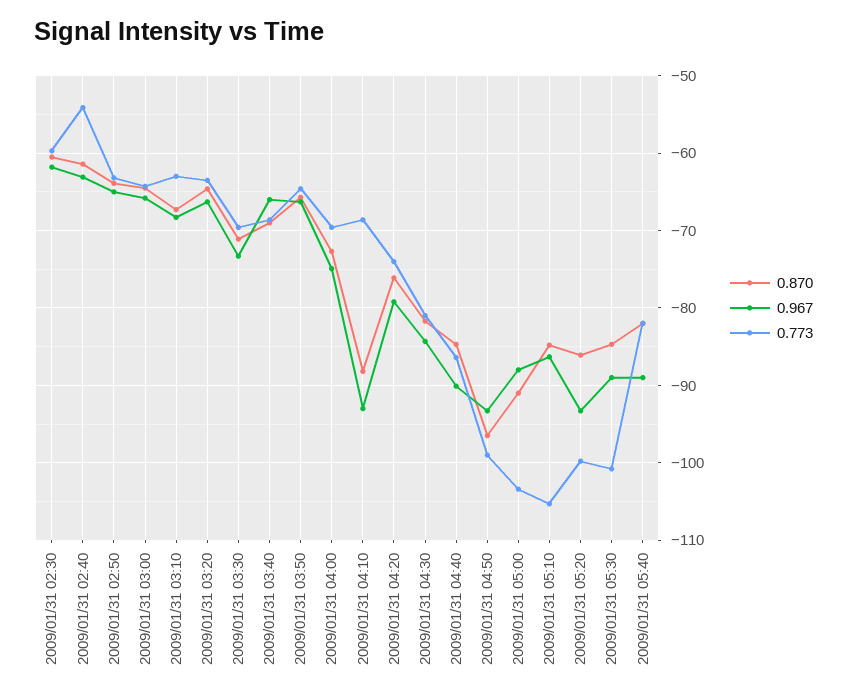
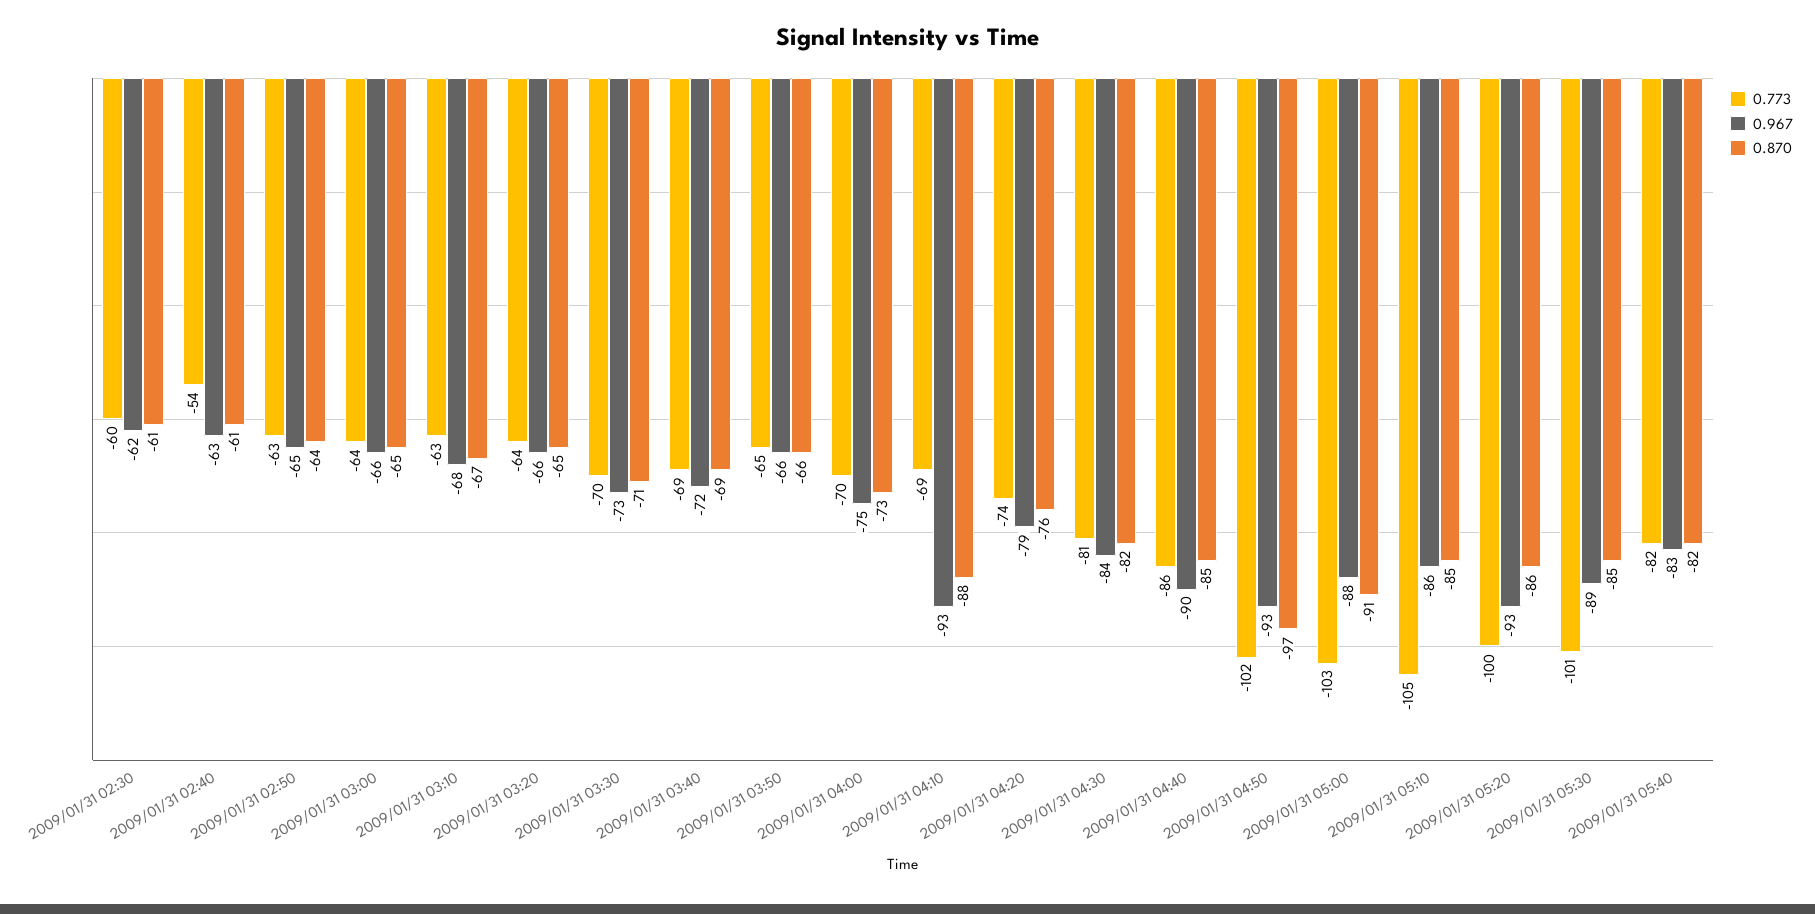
  {
    "0.870": {
      "2009/01/31 02:30": -61,
      "2009/01/31 02:40": -61,
      "2009/01/31 02:50": -64,
      "2009/01/31 03:00": -65,
      "2009/01/31 03:10": -67,
      "2009/01/31 03:20": -65,
      "2009/01/31 03:30": -71,
      "2009/01/31 03:40": -69,
      "2009/01/31 03:50": -66,
      "2009/01/31 04:00": -73,
      "2009/01/31 04:10": -88,
      "2009/01/31 04:20": -76,
      "2009/01/31 04:30": -82,
      "2009/01/31 04:40": -85,
      "2009/01/31 04:50": -97,
      "2009/01/31 05:00": -91,
      "2009/01/31 05:10": -85,
      "2009/01/31 05:20": -86,
      "2009/01/31 05:30": -85,
      "2009/01/31 05:40": -82
    },
    "0.967": {
      "2009/01/31 02:30": -62,
      "2009/01/31 02:40": -63,
      "2009/01/31 02:50": -65,
      "2009/01/31 03:00": -66,
      "2009/01/31 03:10": -68,
      "2009/01/31 03:20": -66,
      "2009/01/31 03:30": -73,
-     "2009/01/31 03:40": -66,
+     "2009/01/31 03:40": -72,
      "2009/01/31 03:50": -66,
      "2009/01/31 04:00": -75,
      "2009/01/31 04:10": -93,
      "2009/01/31 04:20": -79,
      "2009/01/31 04:30": -84,
      "2009/01/31 04:40": -90,
      "2009/01/31 04:50": -93,
      "2009/01/31 05:00": -88,
      "2009/01/31 05:10": -86,
      "2009/01/31 05:20": -93,
      "2009/01/31 05:30": -89,
-     "2009/01/31 05:40": -89
+     "2009/01/31 05:40": -83
    },
    "0.773": {
      "2009/01/31 02:30": -60,
      "2009/01/31 02:40": -54,
      "2009/01/31 02:50": -63,
      "2009/01/31 03:00": -64,
      "2009/01/31 03:10": -63,
      "2009/01/31 03:20": -64,
      "2009/01/31 03:30": -70,
      "2009/01/31 03:40": -69,
      "2009/01/31 03:50": -65,
      "2009/01/31 04:00": -70,
      "2009/01/31 04:10": -69,
      "2009/01/31 04:20": -74,
      "2009/01/31 04:30": -81,
      "2009/01/31 04:40": -86,
-     "2009/01/31 04:50": -99,
+     "2009/01/31 04:50": -102,
      "2009/01/31 05:00": -103,
      "2009/01/31 05:10": -105,
      "2009/01/31 05:20": -100,
      "2009/01/31 05:30": -101,
      "2009/01/31 05:40": -82
    }
  }

